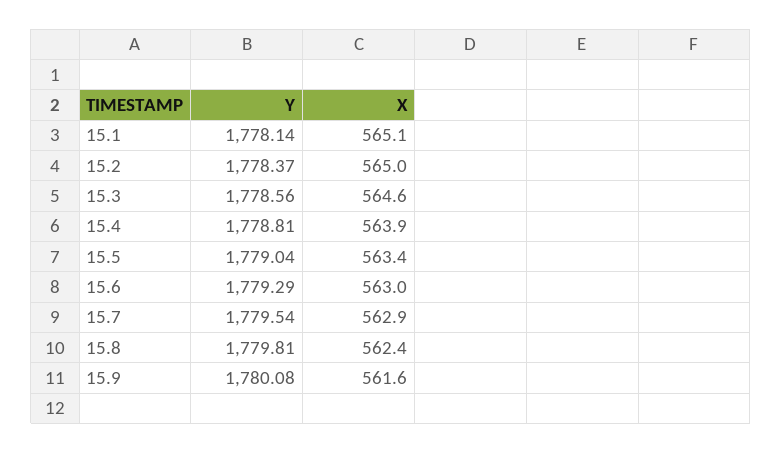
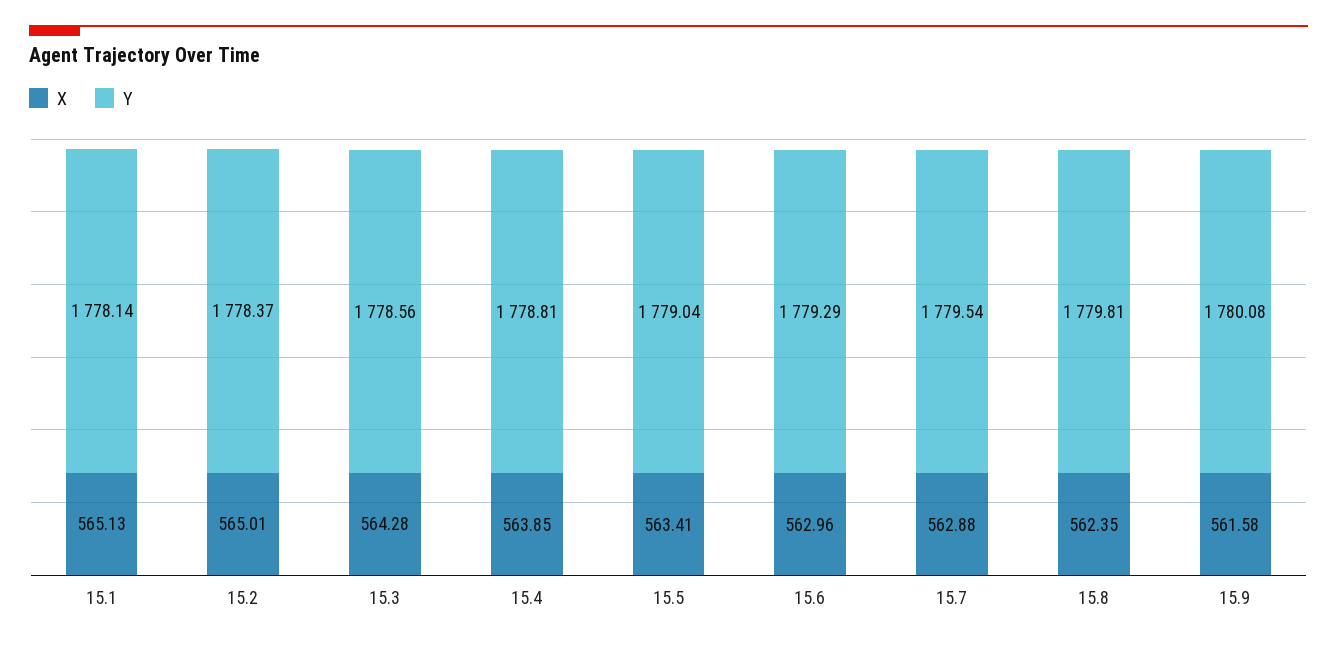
  {
    "Y": {
      "15.1": 1778.14,
      "15.2": 1778.37,
      "15.3": 1778.56,
      "15.4": 1778.81,
      "15.5": 1779.04,
      "15.6": 1779.29,
      "15.7": 1779.54,
      "15.8": 1779.81,
      "15.9": 1780.08
    },
    "X": {
      "15.1": 565.13,
      "15.2": 565.01,
-     "15.3": 564.6,
+     "15.3": 564.28,
      "15.4": 563.85,
      "15.5": 563.41,
      "15.6": 562.96,
      "15.7": 562.88,
      "15.8": 562.35,
      "15.9": 561.58
    }
  }

